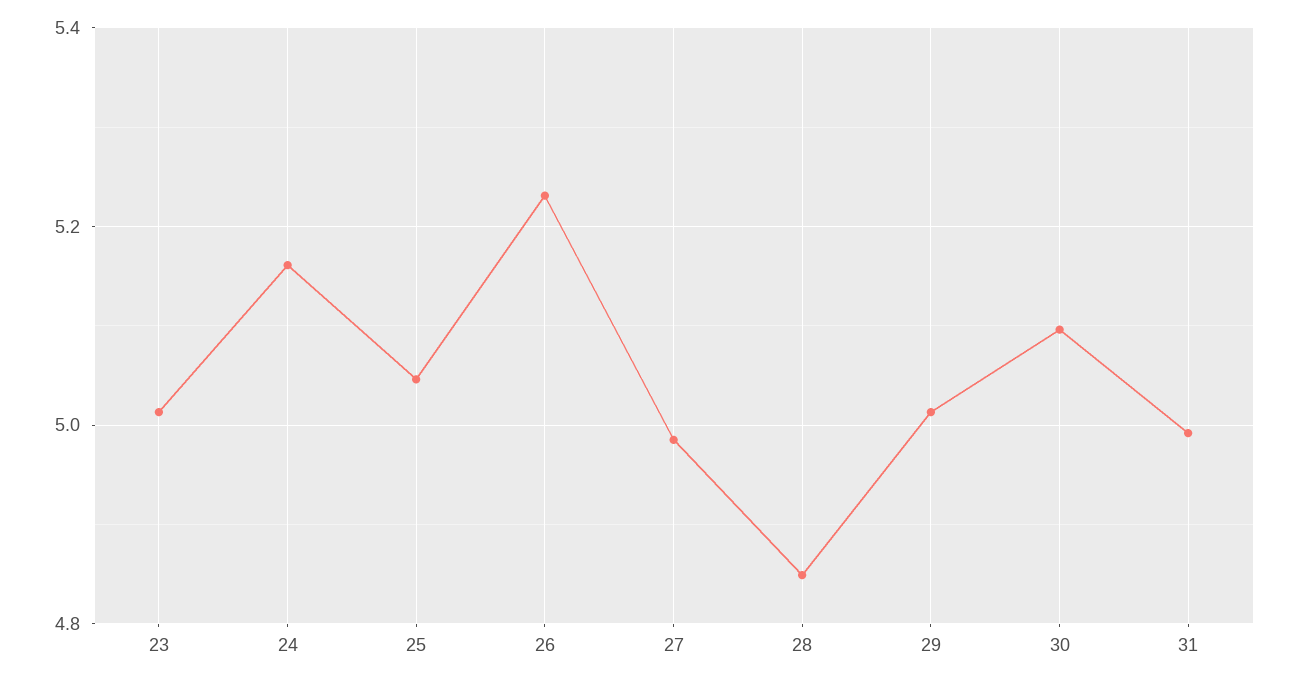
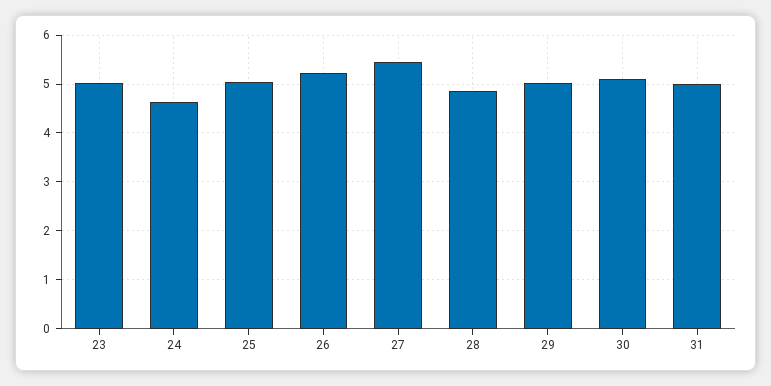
  {
    "23": 5.02,
-   "24": 5.16,
+   "24": 4.6,
    "25": 5.04,
    "26": 5.24,
-   "27": 4.98,
+   "27": 5.4,
    "28": 4.84,
    "29": 5.02,
    "30": 5.1,
    "31": 5
  }

